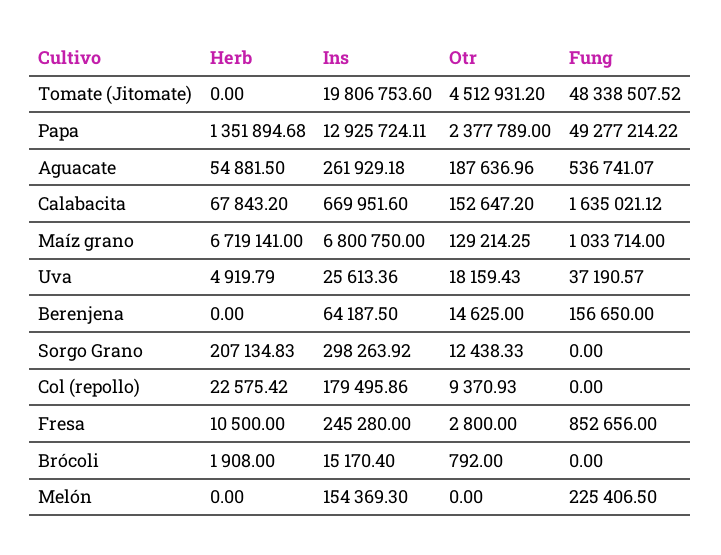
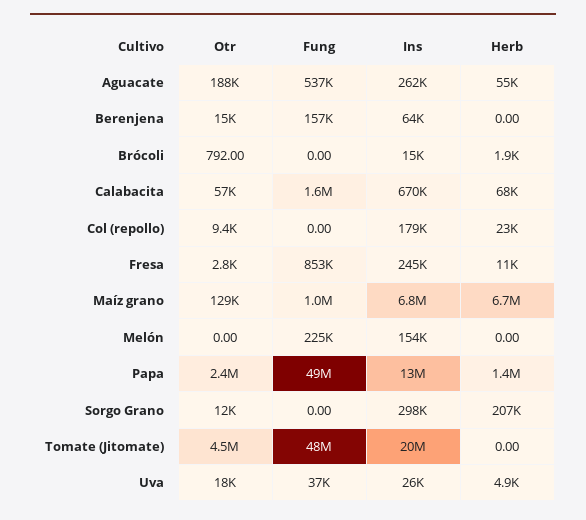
  {
    "Herb": {
      "Tomate (Jitomate)": 0,
      "Papa": 1351894.68,
      "Aguacate": 54881.5,
      "Calabacita": 67843.2,
      "Maíz grano": 6719141,
      "Uva": 4919.79,
      "Berenjena": 0,
      "Sorgo Grano": 207134.83,
      "Col (repollo)": 22575.42,
      "Fresa": 10500,
      "Brócoli": 1908,
      "Melón": 0
    },
    "Ins": {
      "Tomate (Jitomate)": 19806753.6,
      "Papa": 12925724.11,
      "Aguacate": 261929.18,
      "Calabacita": 669951.6,
      "Maíz grano": 6800750,
      "Uva": 25613.36,
      "Berenjena": 64187.5,
      "Sorgo Grano": 298263.92,
      "Col (repollo)": 179495.86,
      "Fresa": 245280,
      "Brócoli": 15170.4,
      "Melón": 154369.3
    },
    "Otr": {
      "Tomate (Jitomate)": 4512931.2,
      "Papa": 2377789,
      "Aguacate": 187636.96,
-     "Calabacita": 152647.2,
+     "Calabacita": 57000,
      "Maíz grano": 129214.25,
      "Uva": 18159.43,
      "Berenjena": 14625,
      "Sorgo Grano": 12438.33,
      "Col (repollo)": 9370.93,
      "Fresa": 2800,
      "Brócoli": 792,
      "Melón": 0
    },
    "Fung": {
      "Tomate (Jitomate)": 48338507.52,
      "Papa": 49277214.22,
      "Aguacate": 536741.07,
      "Calabacita": 1635021.12,
      "Maíz grano": 1033714,
      "Uva": 37190.57,
      "Berenjena": 156650,
      "Sorgo Grano": 0,
      "Col (repollo)": 0,
      "Fresa": 852656,
      "Brócoli": 0,
      "Melón": 225406.5
    }
  }

